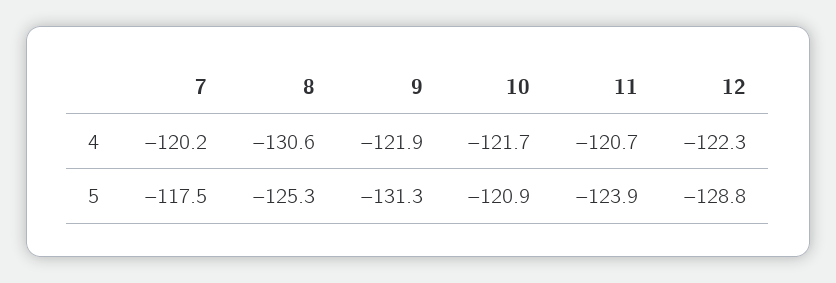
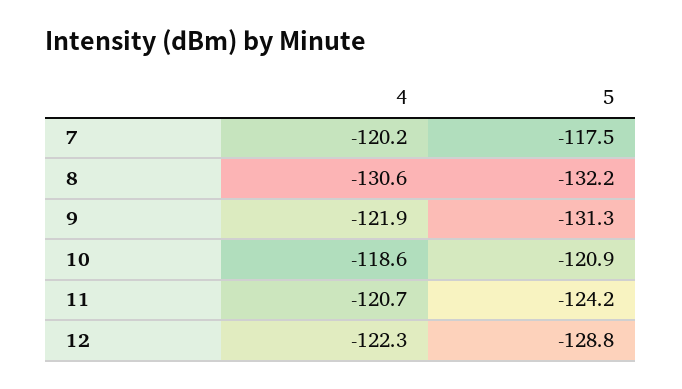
  {
    "7": {
      "4": -120.2,
      "5": -117.5
    },
    "8": {
      "4": -130.6,
-     "5": -125.3
+     "5": -132.2
    },
    "9": {
      "4": -121.9,
      "5": -131.3
    },
    "10": {
-     "4": -121.7,
+     "4": -118.6,
      "5": -120.9
    },
    "11": {
      "4": -120.7,
-     "5": -123.9
+     "5": -124.2
    },
    "12": {
      "4": -122.3,
      "5": -128.8
    }
  }

